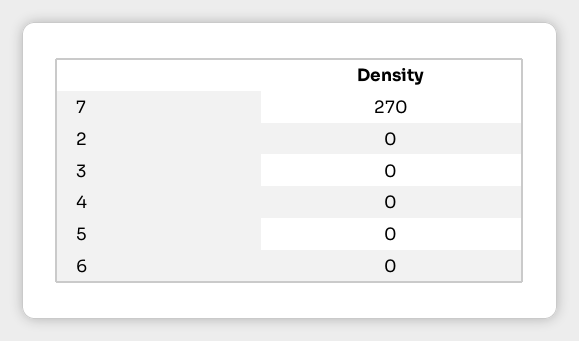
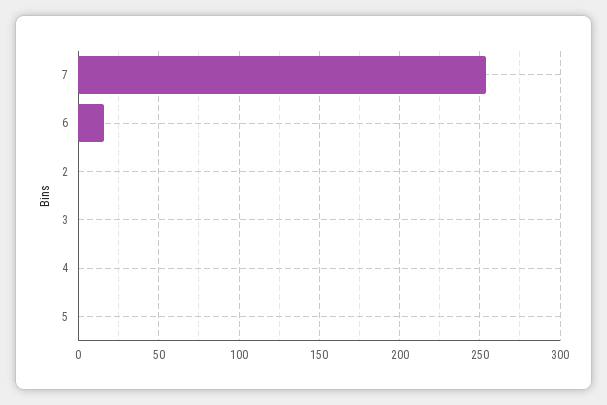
  {
-   "7": 270,
+   "7": 255,
    "2": 0,
    "3": 0,
    "4": 0,
    "5": 0,
-   "6": 0
+   "6": 15
  }

